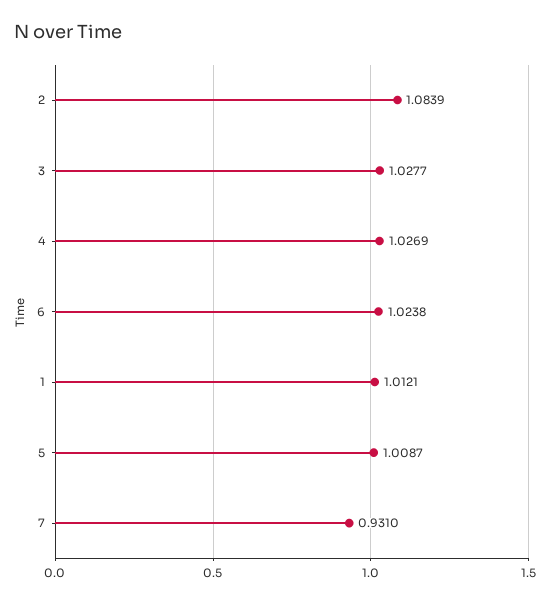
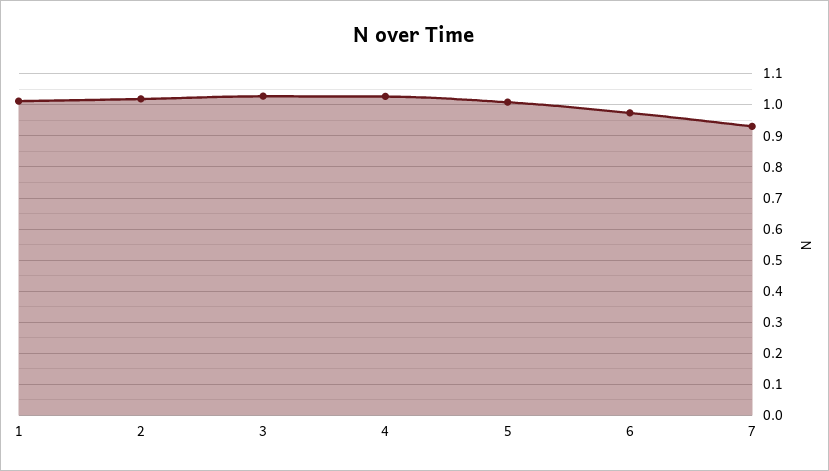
  {
-   "2": 1.0839,
+   "2": 1.02,
    "3": 1.0277,
    "4": 1.0269,
-   "6": 1.0238,
+   "6": 0.98,
    "1": 1.0121,
    "5": 1.0087,
    "7": 0.931
  }

